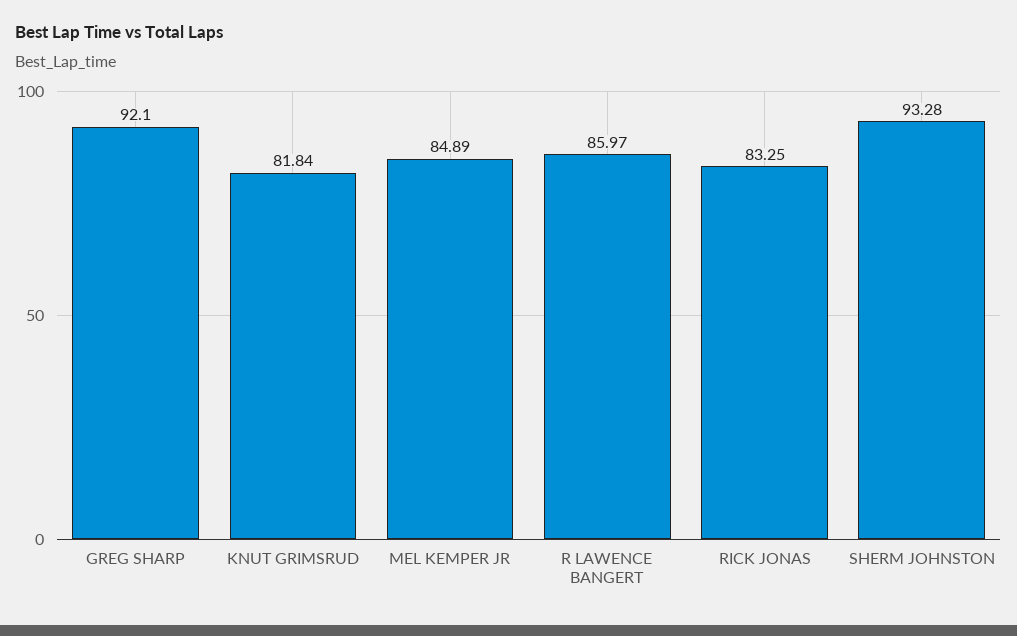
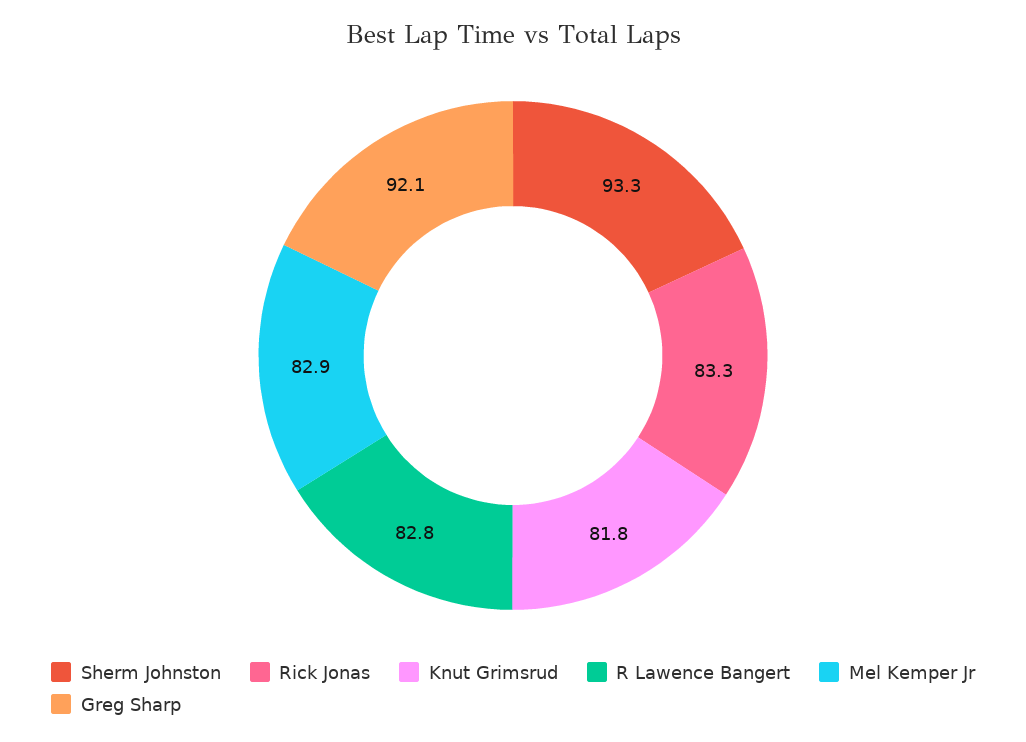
  {
    "GREG SHARP": 92.1,
    "KNUT GRIMSRUD": 81.84,
-   "MEL KEMPER JR": 84.89,
+   "MEL KEMPER JR": 82.9,
-   "R LAWENCE BANGERT": 85.97,
+   "R LAWENCE BANGERT": 82.8,
    "RICK JONAS": 83.25,
    "SHERM JOHNSTON": 93.28
  }

